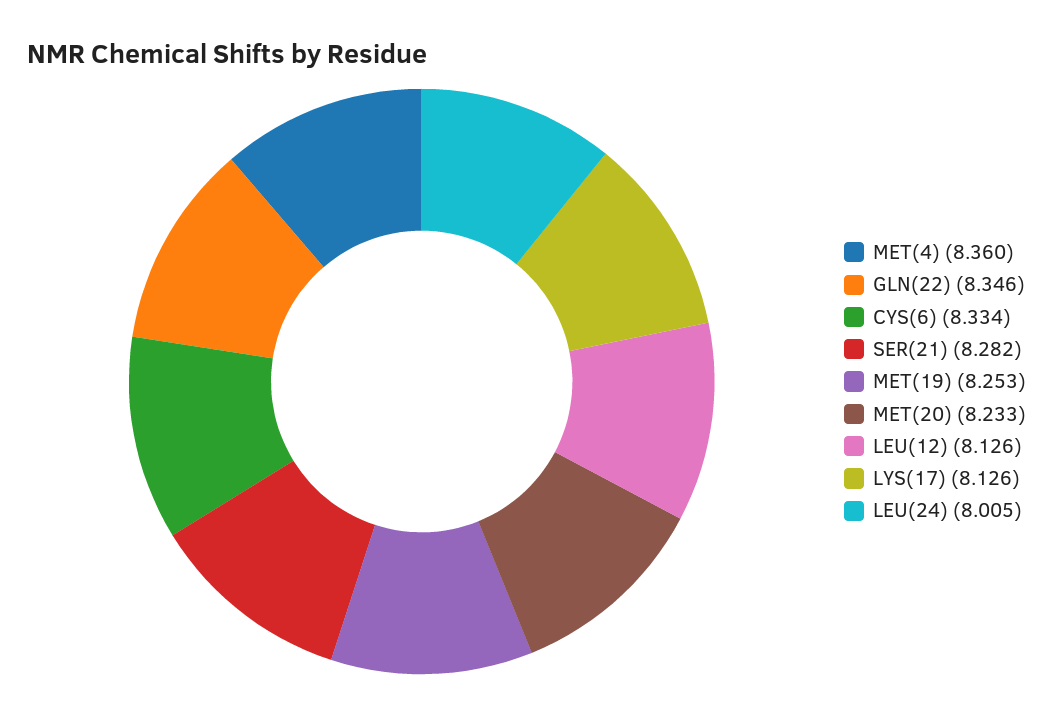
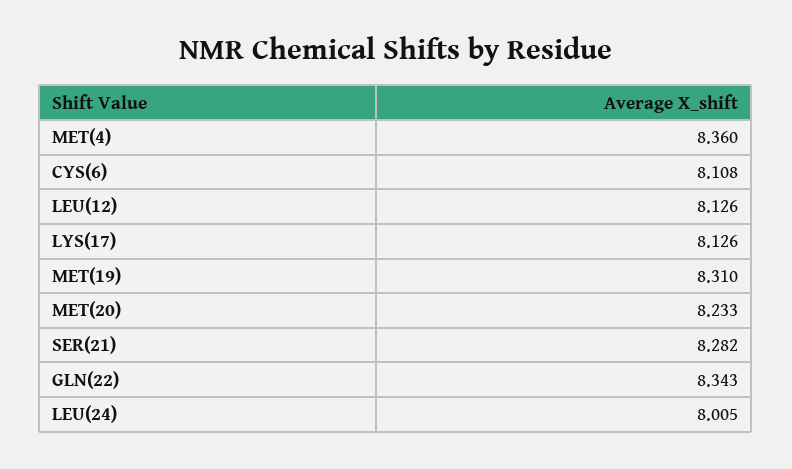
  {
    "MET(4)": 8.36,
-   "GLN(22)": 8.346,
+   "GLN(22)": 8.343,
-   "CYS(6)": 8.334,
+   "CYS(6)": 8.108,
    "SER(21)": 8.282,
-   "MET(19)": 8.253,
+   "MET(19)": 8.31,
    "MET(20)": 8.233,
    "LEU(12)": 8.126,
    "LYS(17)": 8.126,
    "LEU(24)": 8.005
  }

